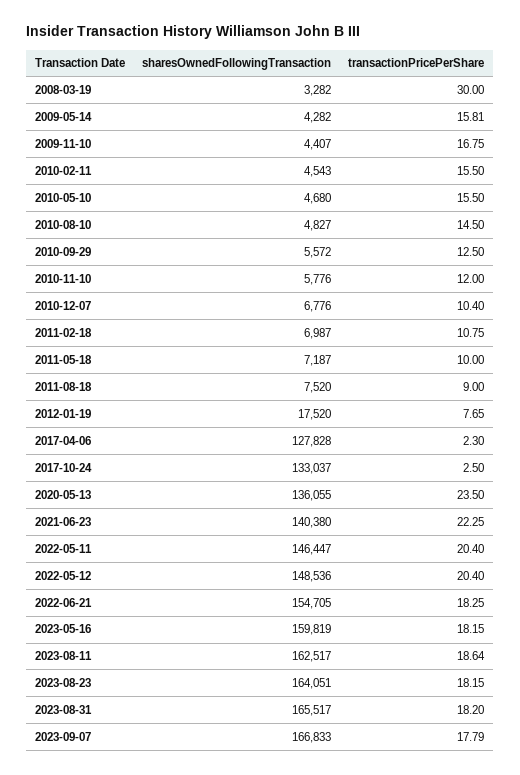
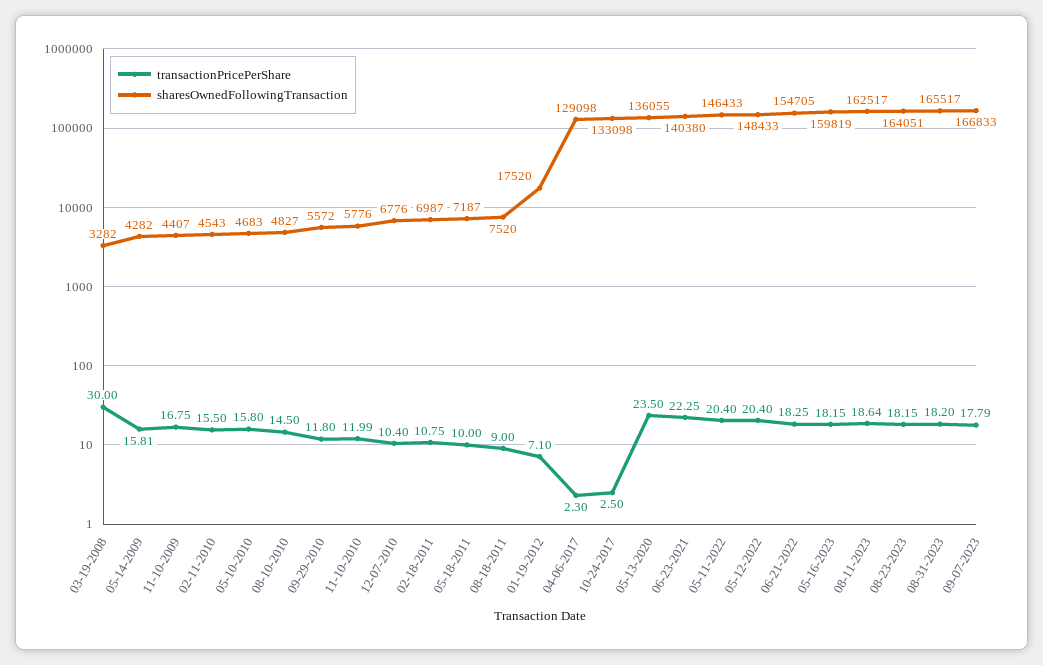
  {
    "sharesOwnedFollowingTransaction": {
      "2008-03-19": 3282,
      "2009-05-14": 4282,
      "2009-11-10": 4407,
      "2010-02-11": 4543,
-     "2010-05-10": 4680,
+     "2010-05-10": 4683,
      "2010-08-10": 4827,
      "2010-09-29": 5572,
      "2010-11-10": 5776,
      "2010-12-07": 6776,
      "2011-02-18": 6987,
      "2011-05-18": 7187,
      "2011-08-18": 7520,
      "2012-01-19": 17520,
-     "2017-04-06": 127828,
+     "2017-04-06": 129098,
-     "2017-10-24": 133037,
+     "2017-10-24": 133098,
      "2020-05-13": 136055,
      "2021-06-23": 140380,
-     "2022-05-11": 146447,
+     "2022-05-11": 146433,
-     "2022-05-12": 148536,
+     "2022-05-12": 148433,
      "2022-06-21": 154705,
      "2023-05-16": 159819,
      "2023-08-11": 162517,
      "2023-08-23": 164051,
      "2023-08-31": 165517,
      "2023-09-07": 166833
    },
    "transactionPricePerShare": {
      "2008-03-19": 30,
      "2009-05-14": 15.81,
      "2009-11-10": 16.75,
      "2010-02-11": 15.5,
-     "2010-05-10": 15.5,
+     "2010-05-10": 15.8,
      "2010-08-10": 14.5,
-     "2010-09-29": 12.5,
+     "2010-09-29": 11.8,
-     "2010-11-10": 12,
+     "2010-11-10": 11.99,
      "2010-12-07": 10.4,
      "2011-02-18": 10.75,
      "2011-05-18": 10,
      "2011-08-18": 9,
-     "2012-01-19": 7.65,
+     "2012-01-19": 7.1,
      "2017-04-06": 2.3,
      "2017-10-24": 2.5,
      "2020-05-13": 23.5,
      "2021-06-23": 22.25,
      "2022-05-11": 20.4,
      "2022-05-12": 20.4,
      "2022-06-21": 18.25,
      "2023-05-16": 18.15,
      "2023-08-11": 18.64,
      "2023-08-23": 18.15,
      "2023-08-31": 18.2,
      "2023-09-07": 17.79
    }
  }

